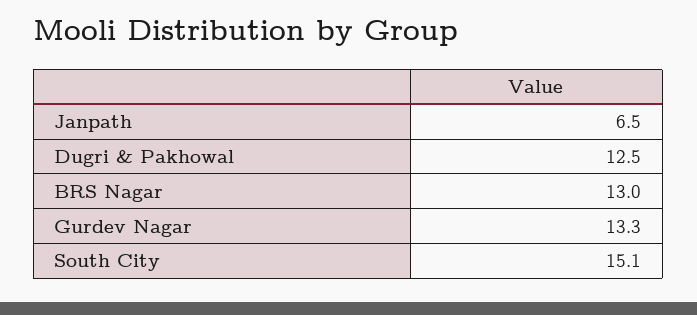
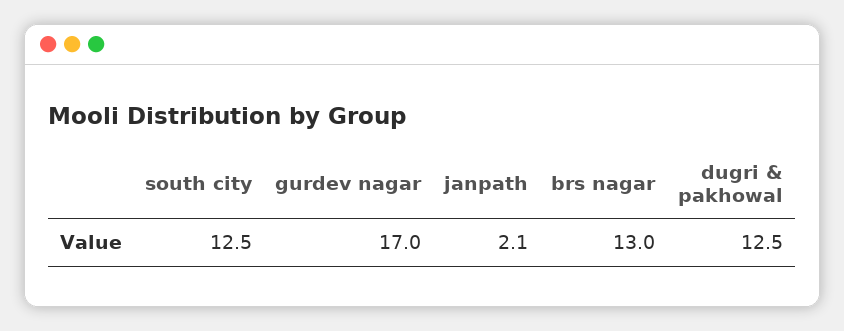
  {
-   "Janpath": 6.5,
+   "Janpath": 2.1,
    "Dugri & Pakhowal": 12.5,
    "BRS Nagar": 13,
-   "Gurdev Nagar": 13.3,
+   "Gurdev Nagar": 17,
-   "South City": 15.1
+   "South City": 12.5
  }

